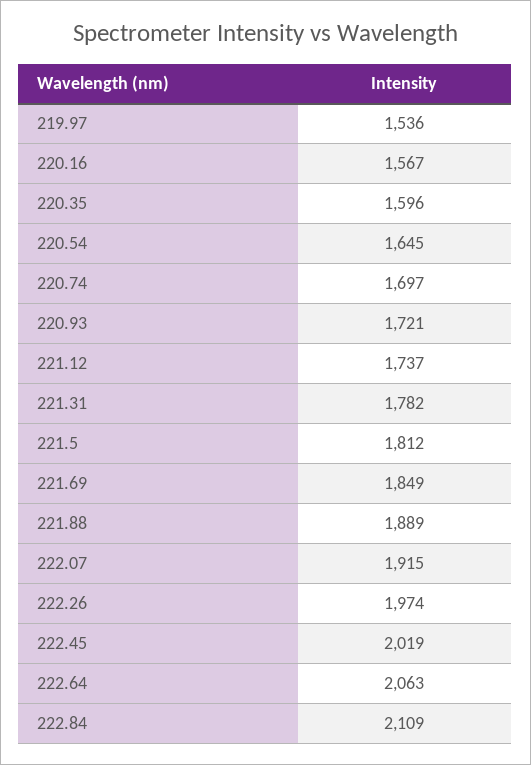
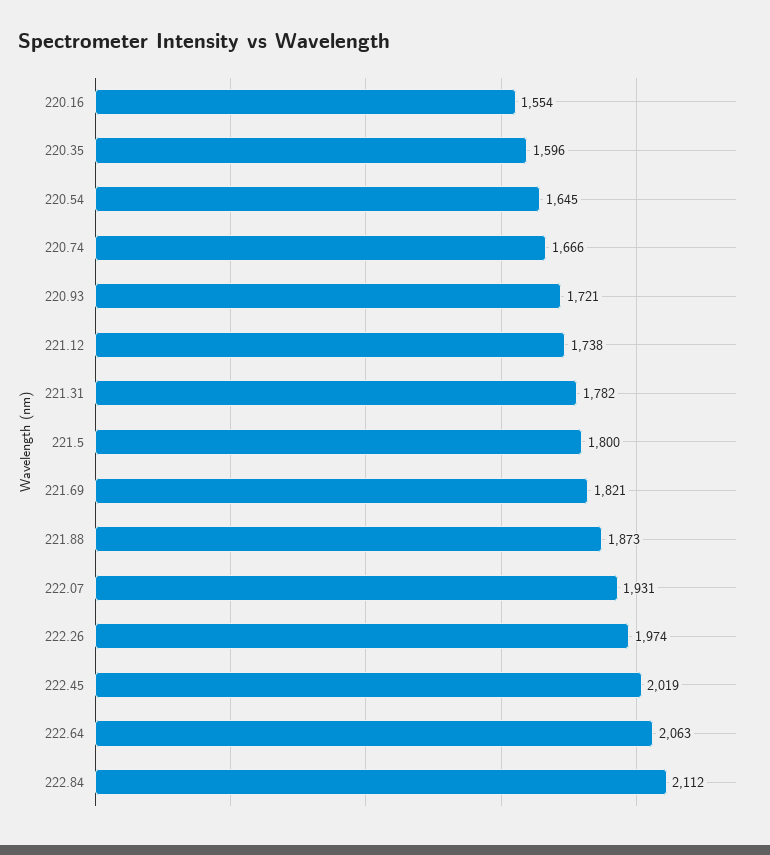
  {
-   "219.97": 1536,
-   "220.16": 1567,
+   "220.16": 1554,
    "220.35": 1596,
    "220.54": 1645,
-   "220.74": 1697,
+   "220.74": 1666,
    "220.93": 1721,
-   "221.12": 1737,
+   "221.12": 1738,
    "221.31": 1782,
-   "221.5": 1812,
+   "221.5": 1800,
-   "221.69": 1849,
+   "221.69": 1821,
-   "221.88": 1889,
+   "221.88": 1873,
-   "222.07": 1915,
+   "222.07": 1931,
    "222.26": 1974,
    "222.45": 2019,
    "222.64": 2063,
-   "222.84": 2109
+   "222.84": 2112
  }

